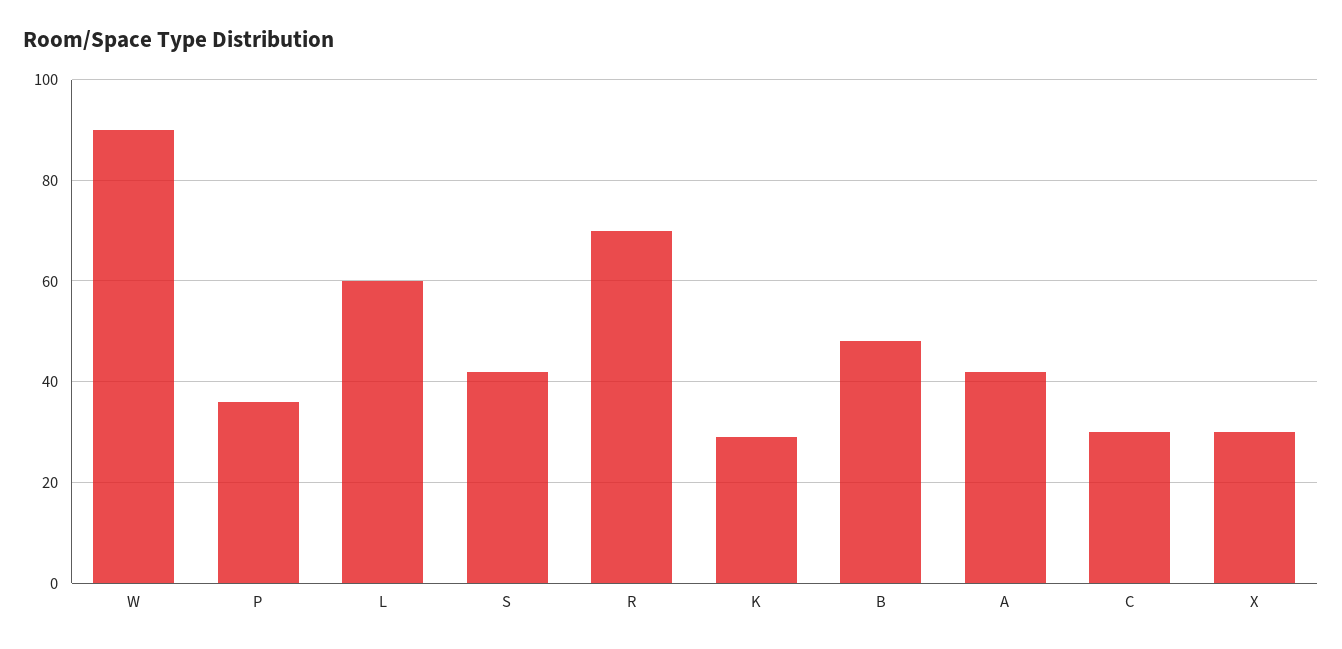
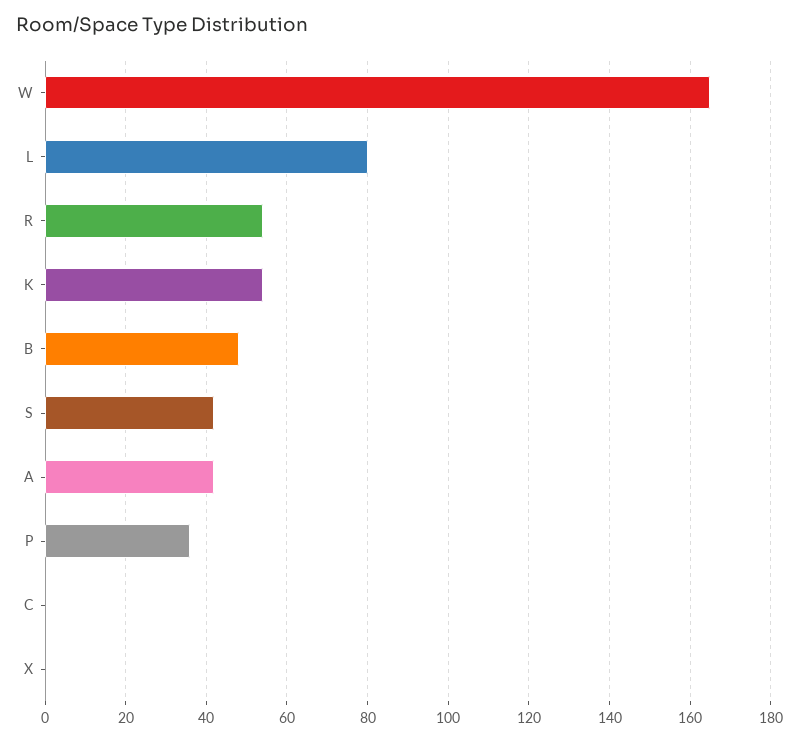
  {
-   "W": 90,
+   "W": 165,
    "P": 35,
-   "L": 60,
+   "L": 80,
    "S": 40,
-   "R": 70,
+   "R": 55,
-   "K": 30,
+   "K": 55,
    "B": 50,
    "A": 40,
-   "C": 30,
+   "C": 0,
-   "X": 30
+   "X": 0
  }

